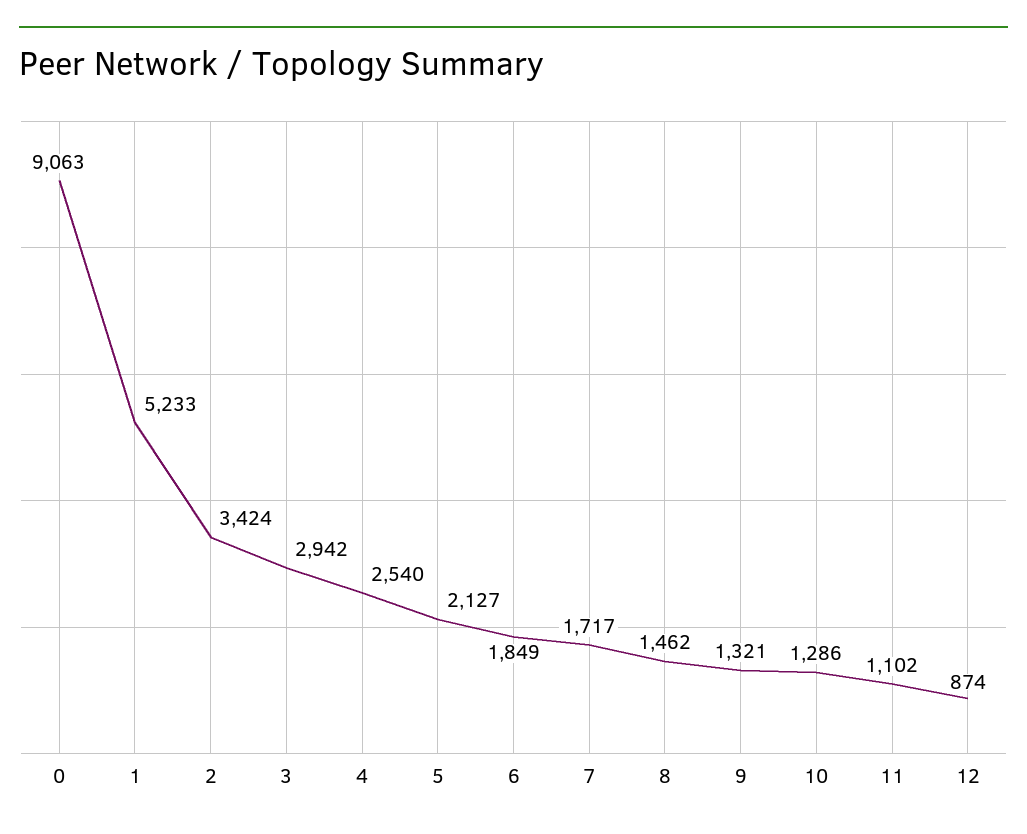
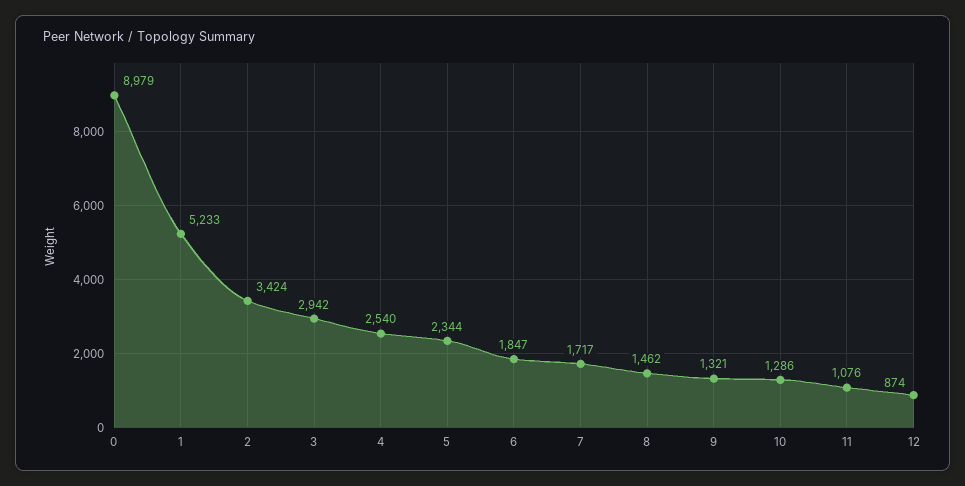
  {
-   "0": 9063,
+   "0": 8979,
    "1": 5233,
    "2": 3424,
    "3": 2942,
    "4": 2540,
-   "5": 2127,
+   "5": 2344,
-   "6": 1849,
+   "6": 1847,
    "7": 1717,
    "8": 1462,
    "9": 1321,
    "10": 1286,
-   "11": 1102,
+   "11": 1076,
    "12": 874
  }

